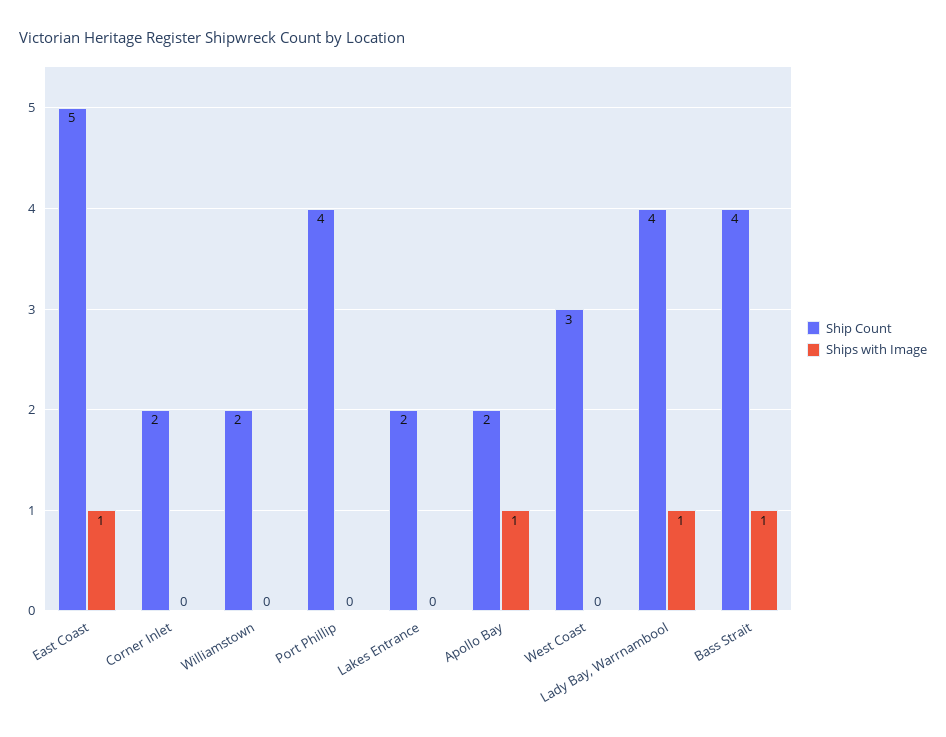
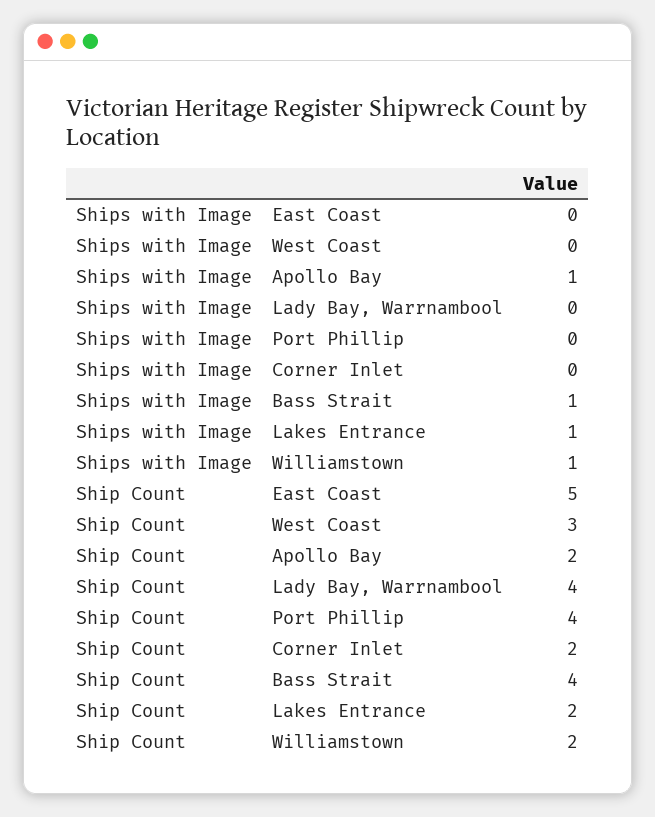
  {
    "Ship Count": {
      "East Coast": 5,
      "Corner Inlet": 2,
      "Williamstown": 2,
      "Port Phillip": 4,
      "Lakes Entrance": 2,
      "Apollo Bay": 2,
      "West Coast": 3,
      "Lady Bay, Warrnambool": 4,
      "Bass Strait": 4
    },
    "Ships with Image": {
-     "East Coast": 1,
+     "East Coast": 0,
      "Corner Inlet": 0,
-     "Williamstown": 0,
+     "Williamstown": 1,
      "Port Phillip": 0,
-     "Lakes Entrance": 0,
+     "Lakes Entrance": 1,
      "Apollo Bay": 1,
      "West Coast": 0,
-     "Lady Bay, Warrnambool": 1,
+     "Lady Bay, Warrnambool": 0,
      "Bass Strait": 1
    }
  }

